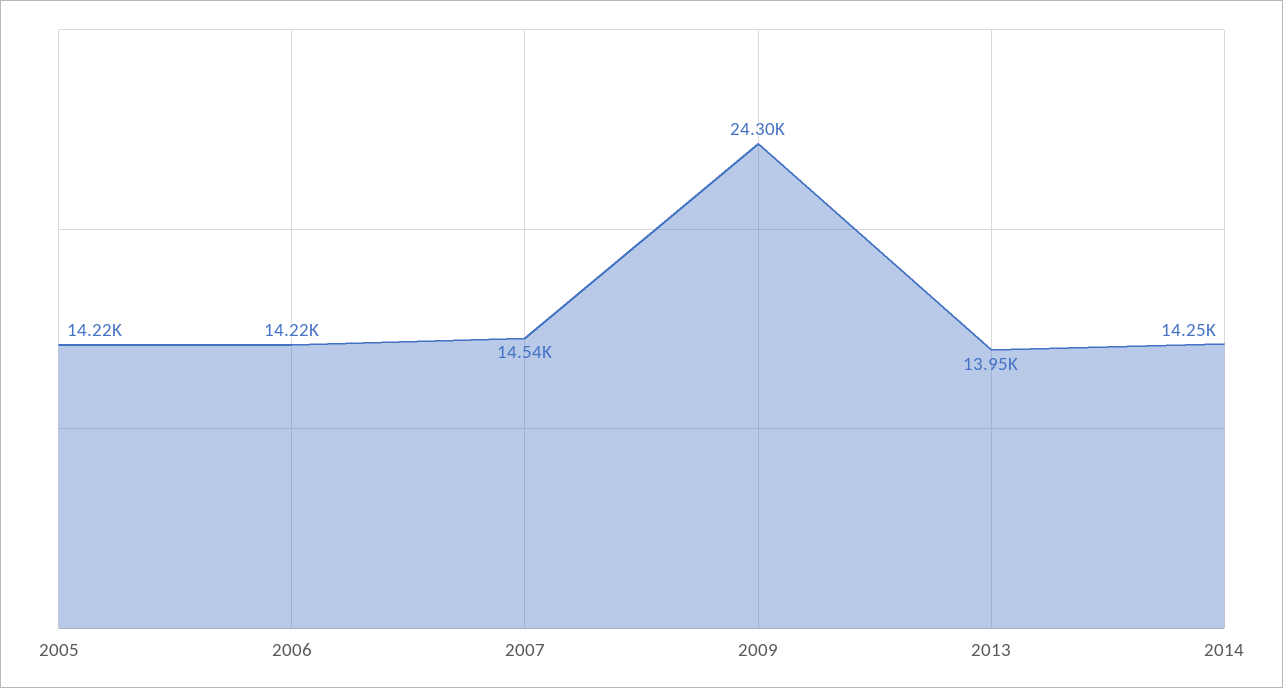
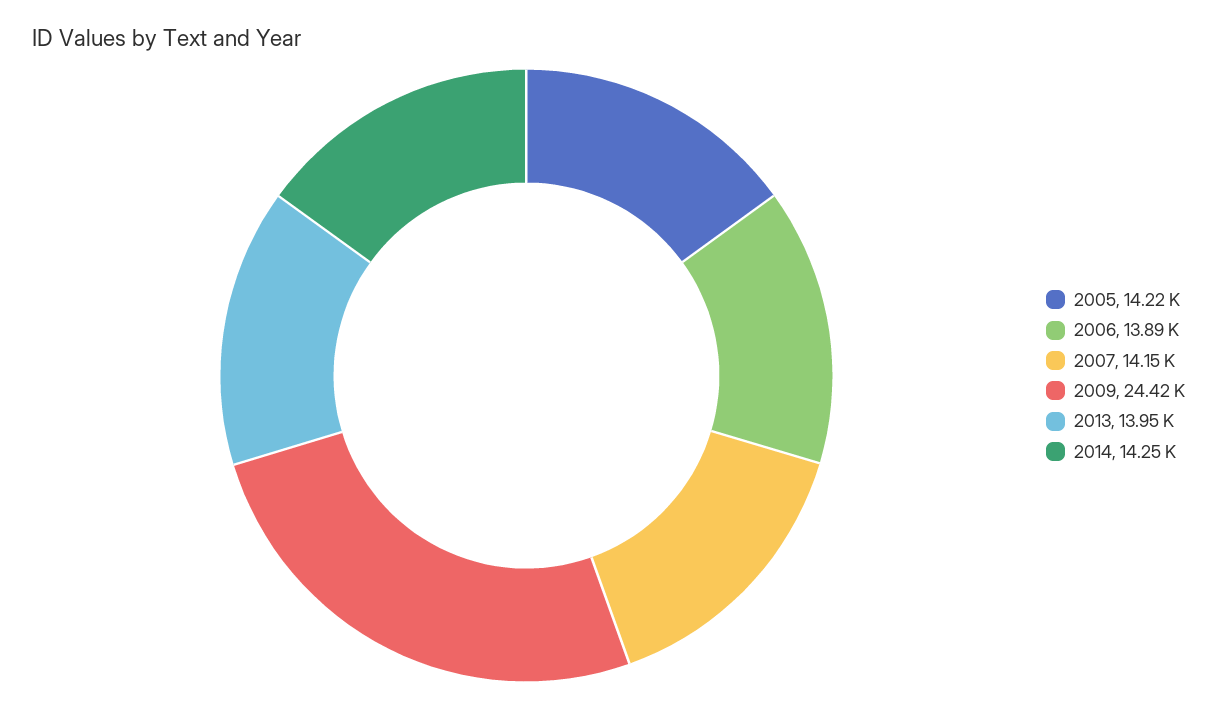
  {
    "2005": 14220,
-   "2006": 14220,
+   "2006": 13890,
-   "2007": 14540,
+   "2007": 14150,
-   "2009": 24300,
+   "2009": 24420,
    "2013": 13950,
    "2014": 14250
  }

